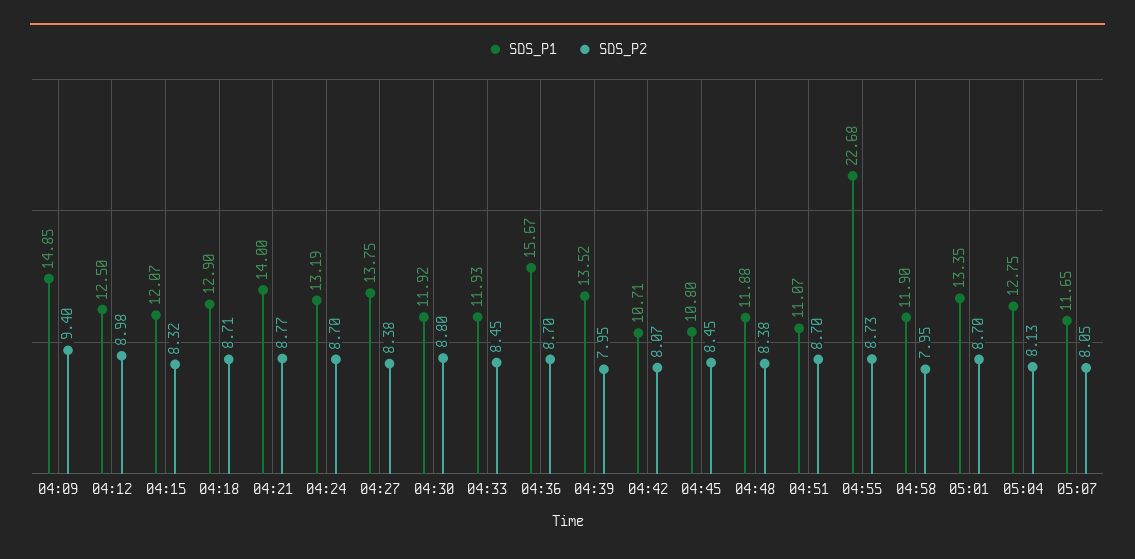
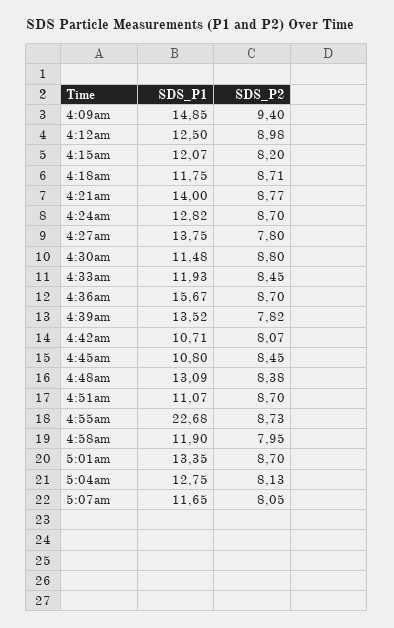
  {
    "SDS_P1": {
      "04:09": 14.85,
      "04:12": 12.5,
      "04:15": 12.07,
-     "04:18": 12.9,
+     "04:18": 11.75,
      "04:21": 14,
-     "04:24": 13.19,
+     "04:24": 12.82,
      "04:27": 13.75,
-     "04:30": 11.92,
+     "04:30": 11.48,
      "04:33": 11.93,
      "04:36": 15.67,
      "04:39": 13.52,
      "04:42": 10.71,
      "04:45": 10.8,
-     "04:48": 11.88,
+     "04:48": 13.09,
      "04:51": 11.07,
      "04:55": 22.68,
      "04:58": 11.9,
      "05:01": 13.35,
      "05:04": 12.75,
      "05:07": 11.65
    },
    "SDS_P2": {
      "04:09": 9.4,
      "04:12": 8.98,
-     "04:15": 8.32,
+     "04:15": 8.2,
      "04:18": 8.71,
      "04:21": 8.77,
      "04:24": 8.7,
-     "04:27": 8.38,
+     "04:27": 7.8,
      "04:30": 8.8,
      "04:33": 8.45,
      "04:36": 8.7,
-     "04:39": 7.95,
+     "04:39": 7.82,
      "04:42": 8.07,
      "04:45": 8.45,
      "04:48": 8.38,
      "04:51": 8.7,
      "04:55": 8.73,
      "04:58": 7.95,
      "05:01": 8.7,
      "05:04": 8.13,
      "05:07": 8.05
    }
  }

